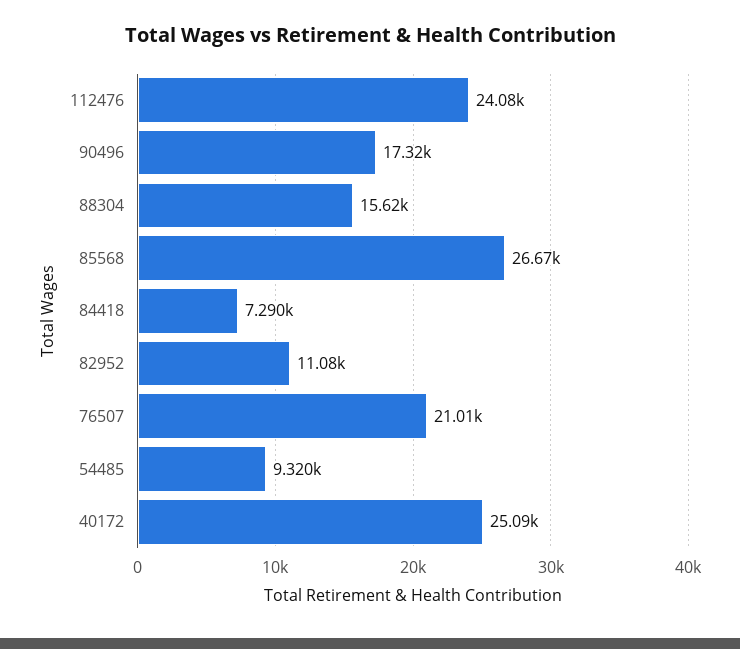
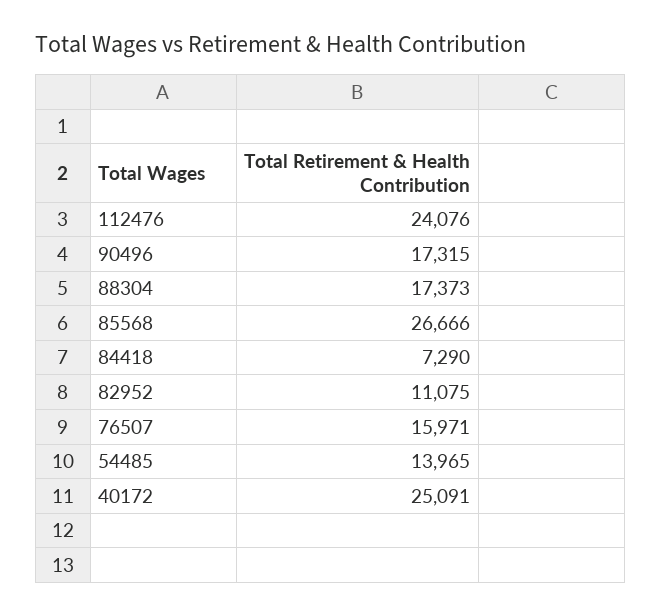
  {
    "112476": 24076,
    "90496": 17315,
-   "88304": 15620,
+   "88304": 17373,
    "85568": 26666,
    "84418": 7290,
    "82952": 11075,
-   "76507": 21010,
+   "76507": 15971,
-   "54485": 9320,
+   "54485": 13965,
    "40172": 25091
  }

